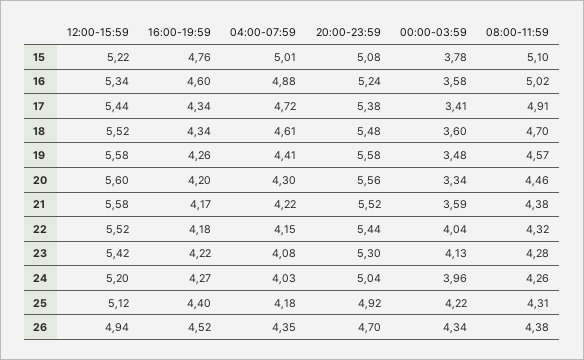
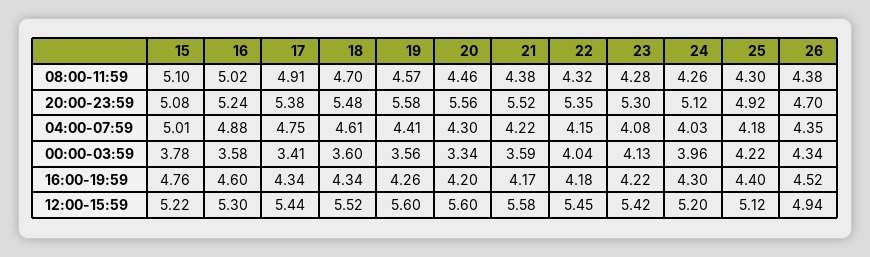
  {
    "12:00-15:59": {
      "15": 5.22,
-     "16": 5.34,
+     "16": 5.3,
      "17": 5.44,
      "18": 5.52,
-     "19": 5.58,
+     "19": 5.6,
      "20": 5.6,
      "21": 5.58,
-     "22": 5.52,
+     "22": 5.45,
      "23": 5.42,
      "24": 5.2,
      "25": 5.12,
      "26": 4.94
    },
    "16:00-19:59": {
      "15": 4.76,
      "16": 4.6,
      "17": 4.34,
      "18": 4.34,
      "19": 4.26,
      "20": 4.2,
      "21": 4.17,
      "22": 4.18,
      "23": 4.22,
-     "24": 4.27,
+     "24": 4.3,
      "25": 4.4,
      "26": 4.52
    },
    "04:00-07:59": {
      "15": 5.01,
      "16": 4.88,
-     "17": 4.72,
+     "17": 4.75,
      "18": 4.61,
      "19": 4.41,
      "20": 4.3,
      "21": 4.22,
      "22": 4.15,
      "23": 4.08,
      "24": 4.03,
      "25": 4.18,
      "26": 4.35
    },
    "20:00-23:59": {
      "15": 5.08,
      "16": 5.24,
      "17": 5.38,
      "18": 5.48,
      "19": 5.58,
      "20": 5.56,
      "21": 5.52,
-     "22": 5.44,
+     "22": 5.35,
      "23": 5.3,
-     "24": 5.04,
+     "24": 5.12,
      "25": 4.92,
      "26": 4.7
    },
    "00:00-03:59": {
      "15": 3.78,
      "16": 3.58,
      "17": 3.41,
      "18": 3.6,
-     "19": 3.48,
+     "19": 3.56,
      "20": 3.34,
      "21": 3.59,
      "22": 4.04,
      "23": 4.13,
      "24": 3.96,
      "25": 4.22,
      "26": 4.34
    },
    "08:00-11:59": {
      "15": 5.1,
      "16": 5.02,
      "17": 4.91,
      "18": 4.7,
      "19": 4.57,
      "20": 4.46,
      "21": 4.38,
      "22": 4.32,
      "23": 4.28,
      "24": 4.26,
-     "25": 4.31,
+     "25": 4.3,
      "26": 4.38
    }
  }

